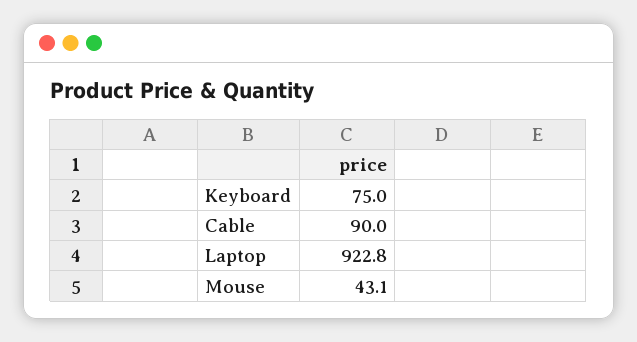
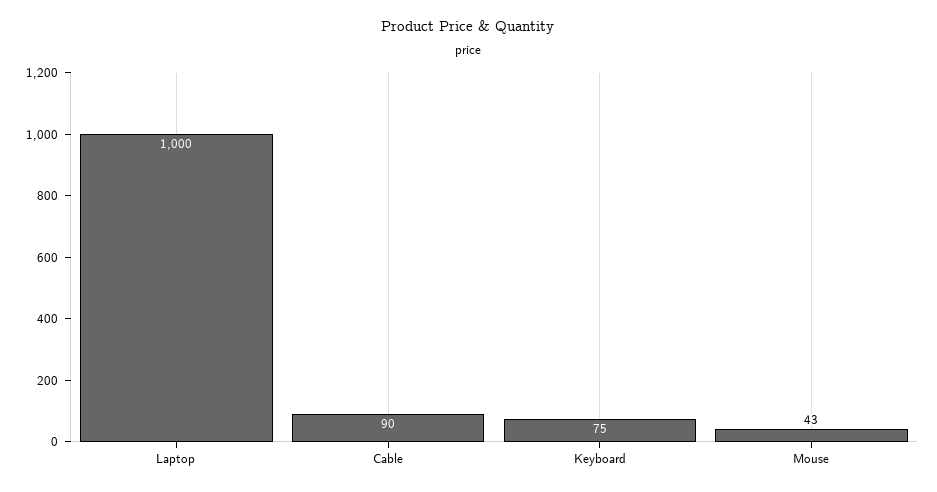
  {
    "Keyboard": 75,
    "Cable": 90,
-   "Laptop": 922.8,
+   "Laptop": 1000,
    "Mouse": 43.1
  }

